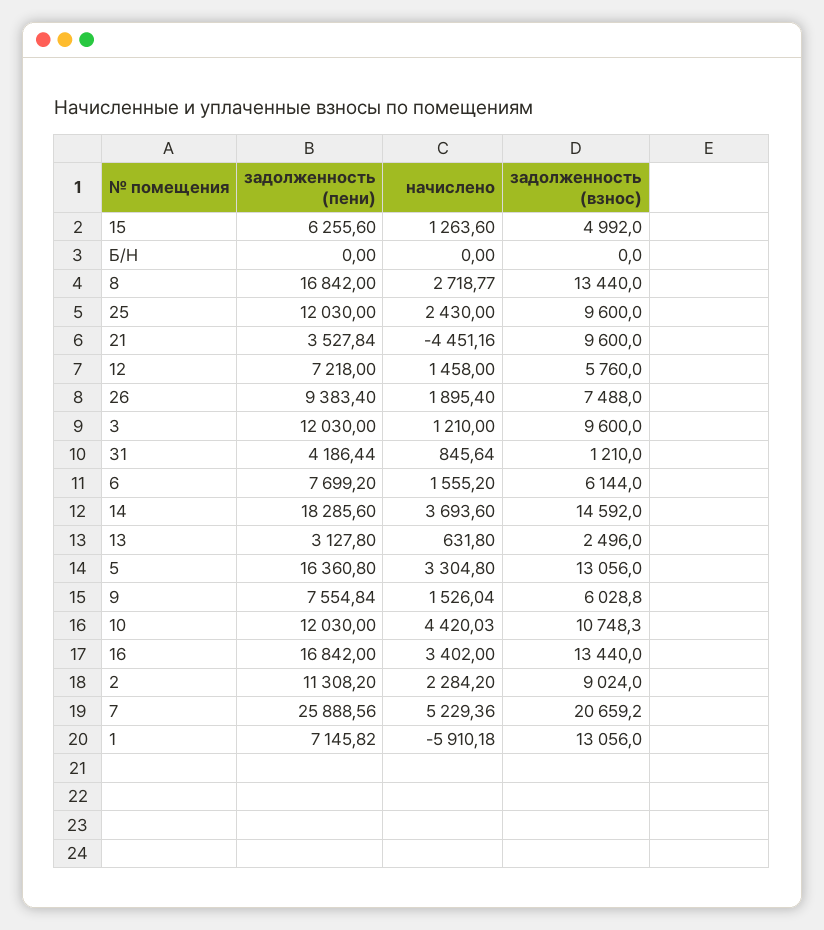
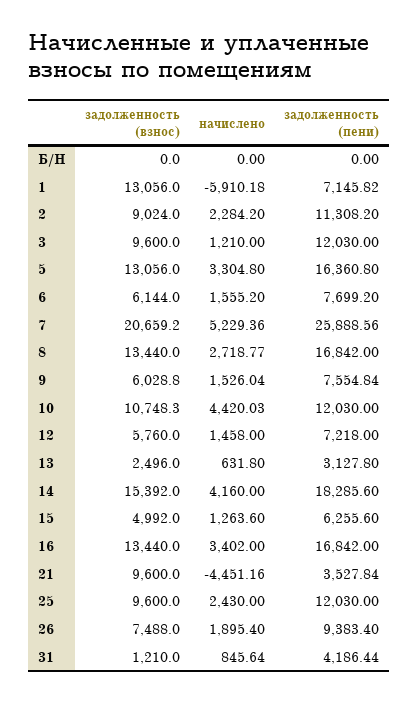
  {
    "задолженность (пени)": {
      "15": 6255.6,
      "Б/Н": 0,
      "8": 16842,
      "25": 12030,
      "21": 3527.84,
      "12": 7218,
      "26": 9383.4,
      "3": 12030,
      "31": 4186.44,
      "6": 7699.2,
      "14": 18285.6,
      "13": 3127.8,
      "5": 16360.8,
      "9": 7554.84,
      "10": 12030,
      "16": 16842,
      "2": 11308.2,
      "7": 25888.56,
      "1": 7145.82
    },
    "начислено": {
      "15": 1263.6,
      "Б/Н": 0,
      "8": 2718.77,
      "25": 2430,
      "21": -4451.16,
      "12": 1458,
      "26": 1895.4,
      "3": 1210,
      "31": 845.64,
      "6": 1555.2,
-     "14": 3693.6,
+     "14": 4160,
      "13": 631.8,
      "5": 3304.8,
      "9": 1526.04,
      "10": 4420.03,
      "16": 3402,
      "2": 2284.2,
      "7": 5229.36,
      "1": -5910.18
    },
    "задолженность (взнос)": {
      "15": 4992,
      "Б/Н": 0,
      "8": 13440,
      "25": 9600,
      "21": 9600,
      "12": 5760,
      "26": 7488,
      "3": 9600,
      "31": 1210,
      "6": 6144,
-     "14": 14592,
+     "14": 15392,
      "13": 2496,
      "5": 13056,
      "9": 6028.8,
      "10": 10748.3,
      "16": 13440,
      "2": 9024,
      "7": 20659.2,
      "1": 13056
    }
  }

